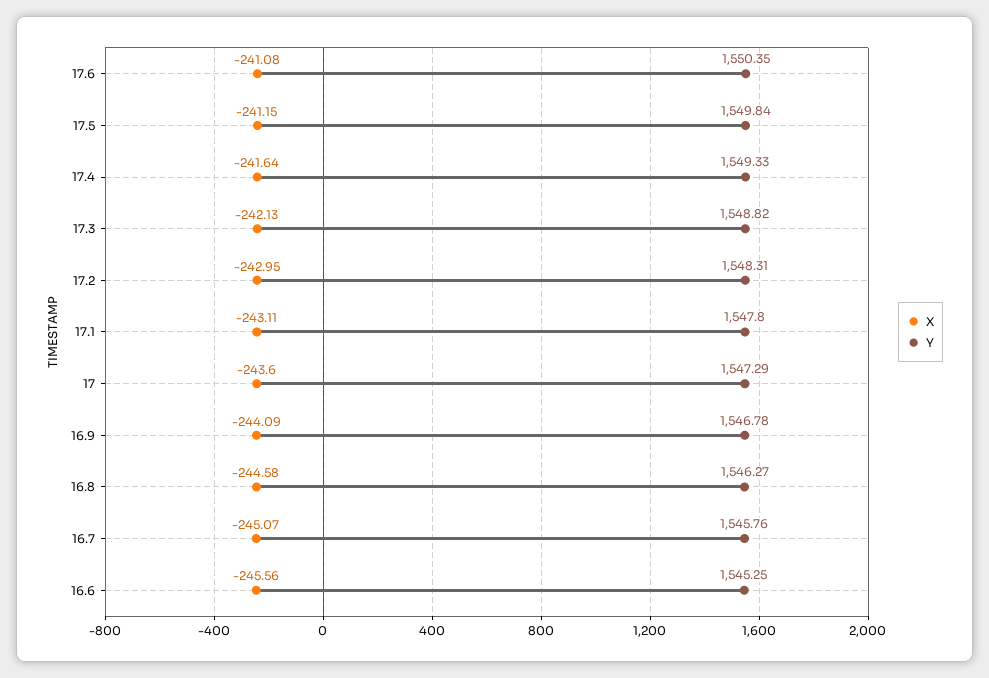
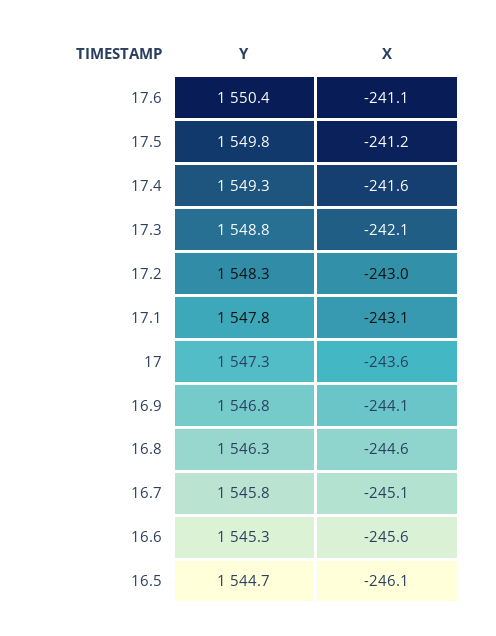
  {
    "X": {
      "17.6": -241.08,
      "17.5": -241.15,
      "17.4": -241.64,
      "17.3": -242.13,
      "17.2": -242.95,
      "17.1": -243.11,
      "17": -243.6,
      "16.9": -244.09,
      "16.8": -244.58,
      "16.7": -245.07,
-     "16.6": -245.56
+     "16.6": -245.56,
+     "16.5": -246.1
    },
    "Y": {
      "17.6": 1550.35,
      "17.5": 1549.84,
      "17.4": 1549.33,
      "17.3": 1548.82,
      "17.2": 1548.31,
      "17.1": 1547.8,
      "17": 1547.29,
      "16.9": 1546.78,
      "16.8": 1546.27,
      "16.7": 1545.76,
-     "16.6": 1545.25
+     "16.6": 1545.25,
+     "16.5": 1544.7
    }
  }

